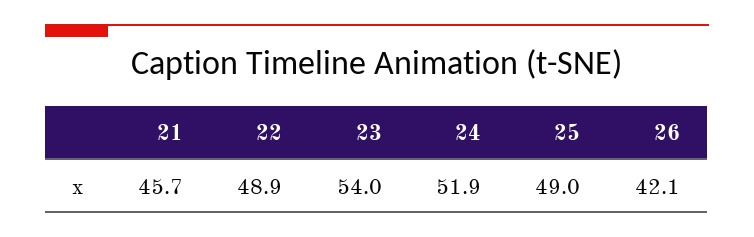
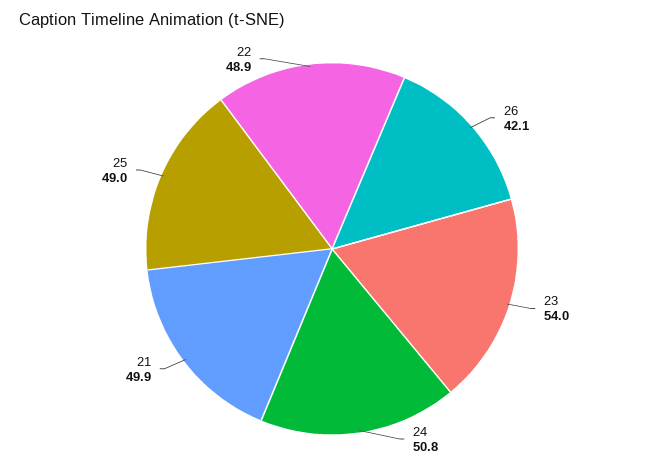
  {
-   "21": 45.7,
+   "21": 49.9,
    "22": 48.9,
    "23": 54,
-   "24": 51.9,
+   "24": 50.8,
    "25": 49,
    "26": 42.1
  }

